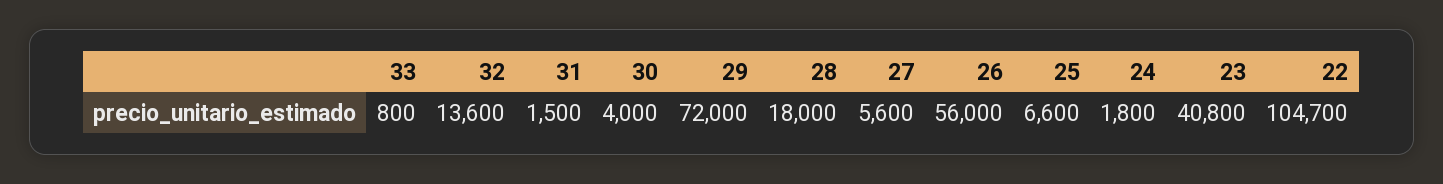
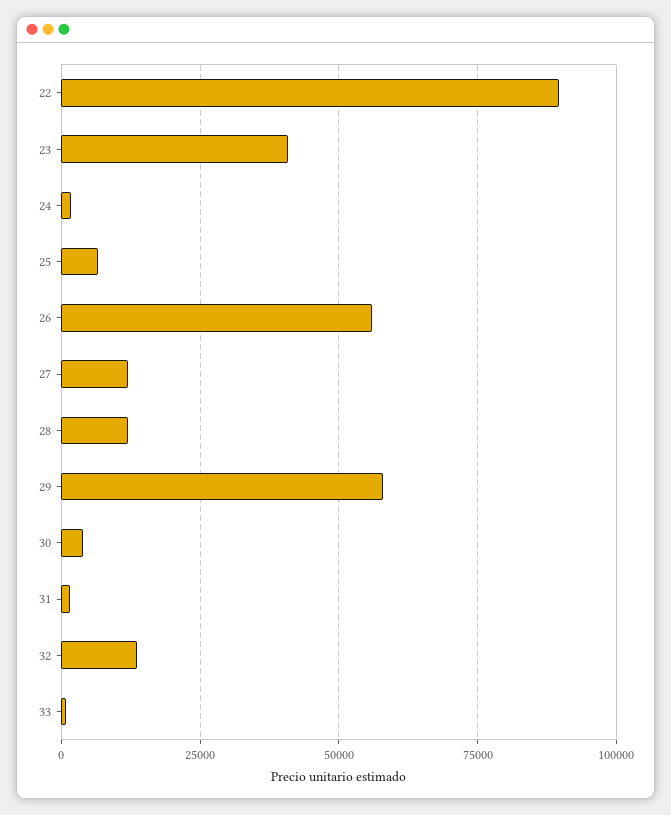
  {
    "33": 800,
    "32": 13600,
    "31": 1500,
    "30": 4000,
-   "29": 72000,
+   "29": 57500,
-   "28": 18000,
+   "28": 12500,
-   "27": 5600,
+   "27": 12500,
    "26": 56000,
    "25": 6600,
    "24": 1800,
    "23": 40800,
-   "22": 104700
+   "22": 90000
  }

